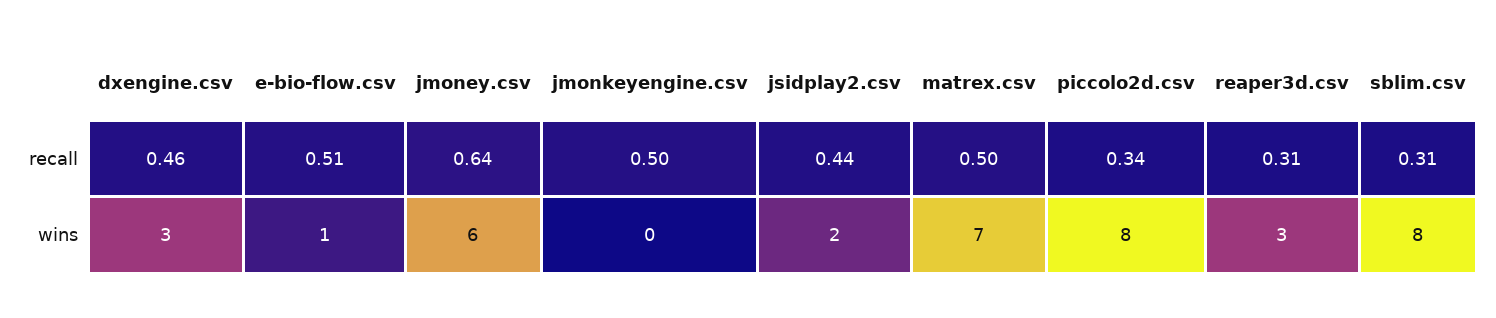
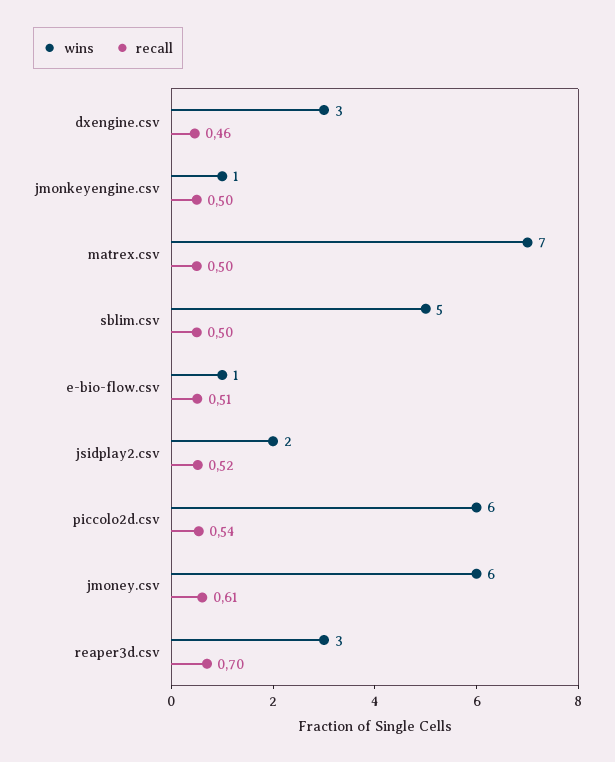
  {
    "recall": {
      "dxengine.csv": 0.46,
      "e-bio-flow.csv": 0.51,
-     "jmoney.csv": 0.64,
+     "jmoney.csv": 0.61,
      "jmonkeyengine.csv": 0.5,
-     "jsidplay2.csv": 0.44,
+     "jsidplay2.csv": 0.52,
      "matrex.csv": 0.5,
-     "piccolo2d.csv": 0.34,
+     "piccolo2d.csv": 0.54,
-     "reaper3d.csv": 0.31,
+     "reaper3d.csv": 0.7,
-     "sblim.csv": 0.31
+     "sblim.csv": 0.5
    },
    "wins": {
      "dxengine.csv": 3,
      "e-bio-flow.csv": 1,
      "jmoney.csv": 6,
-     "jmonkeyengine.csv": 0,
+     "jmonkeyengine.csv": 1,
      "jsidplay2.csv": 2,
      "matrex.csv": 7,
-     "piccolo2d.csv": 8,
+     "piccolo2d.csv": 6,
      "reaper3d.csv": 3,
-     "sblim.csv": 8
+     "sblim.csv": 5
    }
  }

